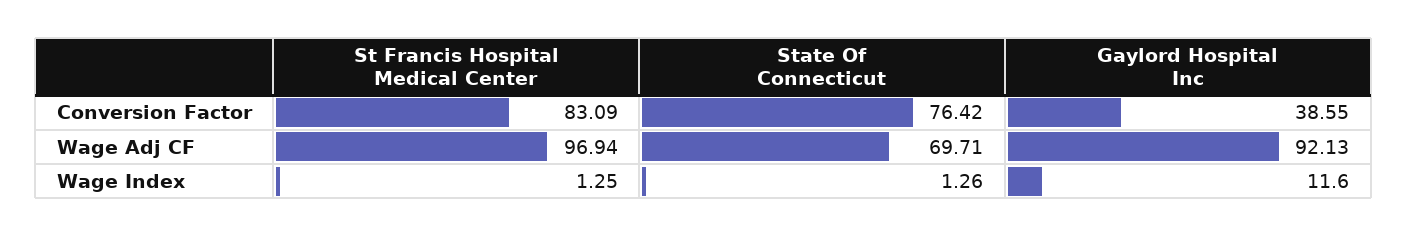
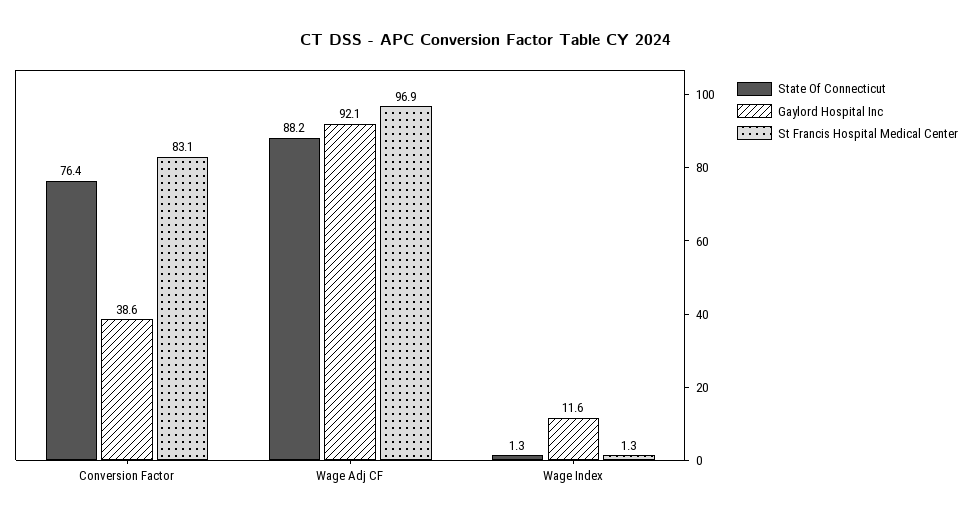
  {
    "St Francis Hospital Medical Center": {
      "Conversion Factor": 83.09,
      "Wage Adj CF": 96.94,
      "Wage Index": 1.25
    },
    "State Of Connecticut": {
      "Conversion Factor": 76.42,
-     "Wage Adj CF": 69.71,
+     "Wage Adj CF": 88.2,
      "Wage Index": 1.26
    },
    "Gaylord Hospital Inc": {
      "Conversion Factor": 38.55,
      "Wage Adj CF": 92.13,
      "Wage Index": 11.6
    }
  }

